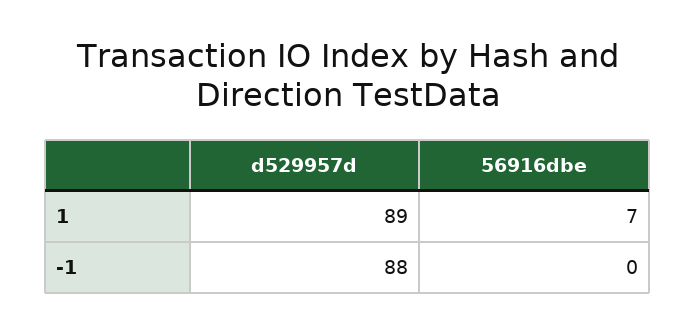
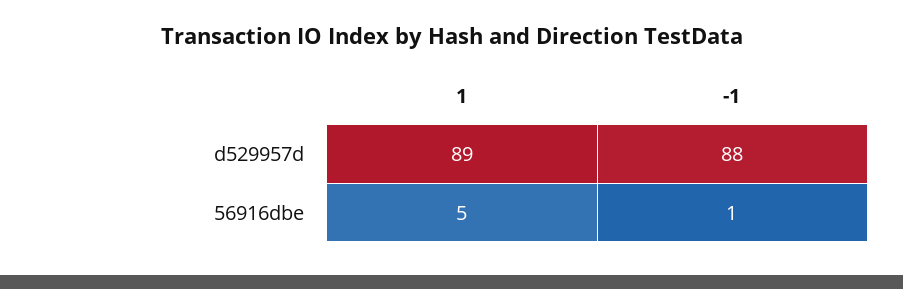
  {
    "d529957d": {
      "1": 89,
      "-1": 88
    },
    "56916dbe": {
-     "1": 7,
+     "1": 5,
-     "-1": 0
+     "-1": 1
    }
  }

